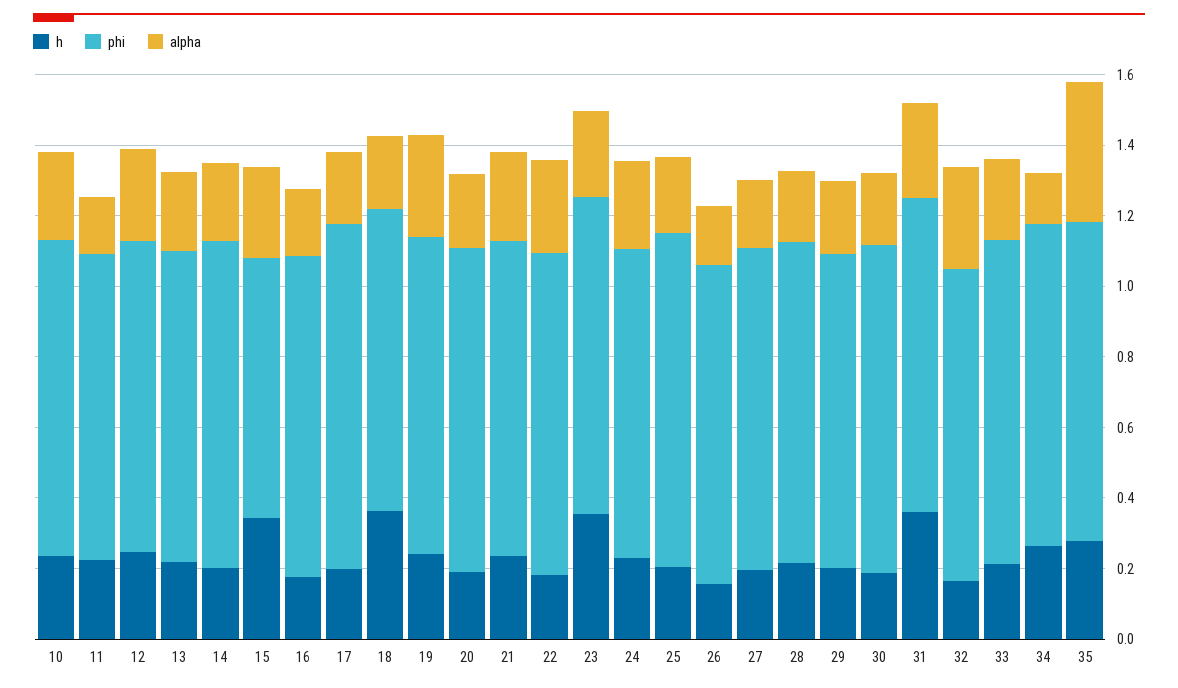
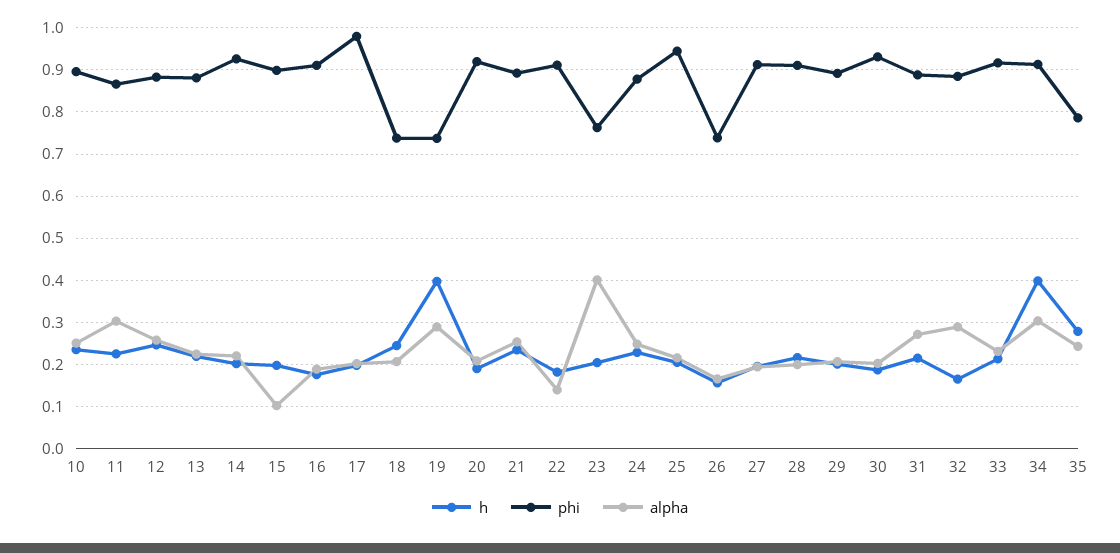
  {
    "h": {
      "10": 0.24,
      "11": 0.22,
      "12": 0.24,
      "13": 0.22,
      "14": 0.2,
-     "15": 0.35,
+     "15": 0.2,
      "16": 0.18,
      "17": 0.2,
-     "18": 0.35,
+     "18": 0.24,
-     "19": 0.25,
+     "19": 0.4,
      "20": 0.18,
      "21": 0.24,
      "22": 0.18,
-     "23": 0.35,
+     "23": 0.2,
      "24": 0.22,
      "25": 0.2,
      "26": 0.16,
      "27": 0.2,
      "28": 0.22,
      "29": 0.2,
      "30": 0.18,
-     "31": 0.35,
+     "31": 0.22,
      "32": 0.16,
      "33": 0.22,
-     "34": 0.25,
+     "34": 0.4,
      "35": 0.28
    },
    "phi": {
      "10": 0.9,
      "11": 0.86,
      "12": 0.88,
      "13": 0.88,
      "14": 0.92,
-     "15": 0.75,
+     "15": 0.9,
      "16": 0.92,
      "17": 0.98,
-     "18": 0.85,
+     "18": 0.74,
-     "19": 0.9,
+     "19": 0.74,
      "20": 0.92,
      "21": 0.9,
      "22": 0.92,
-     "23": 0.9,
+     "23": 0.76,
      "24": 0.88,
      "25": 0.94,
-     "26": 0.9,
+     "26": 0.74,
      "27": 0.92,
      "28": 0.92,
      "29": 0.9,
      "30": 0.94,
      "31": 0.88,
      "32": 0.88,
      "33": 0.92,
      "34": 0.92,
-     "35": 0.9
+     "35": 0.78
    },
    "alpha": {
      "10": 0.26,
-     "11": 0.15,
+     "11": 0.3,
      "12": 0.26,
      "13": 0.22,
      "14": 0.22,
-     "15": 0.25,
+     "15": 0.1,
      "16": 0.18,
      "17": 0.2,
      "18": 0.2,
      "19": 0.28,
      "20": 0.2,
      "21": 0.26,
-     "22": 0.25,
+     "22": 0.14,
-     "23": 0.25,
+     "23": 0.4,
      "24": 0.24,
      "25": 0.22,
      "26": 0.16,
      "27": 0.2,
      "28": 0.2,
      "29": 0.2,
      "30": 0.2,
      "31": 0.28,
      "32": 0.28,
      "33": 0.24,
-     "34": 0.15,
+     "34": 0.3,
-     "35": 0.4
+     "35": 0.24
    }
  }

